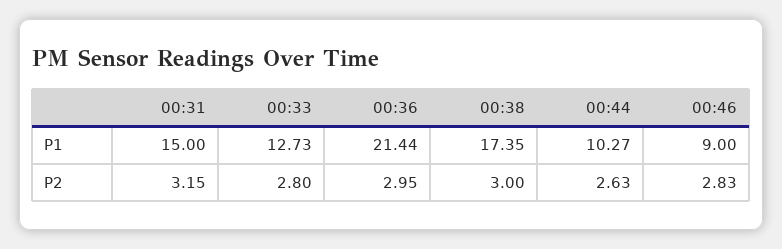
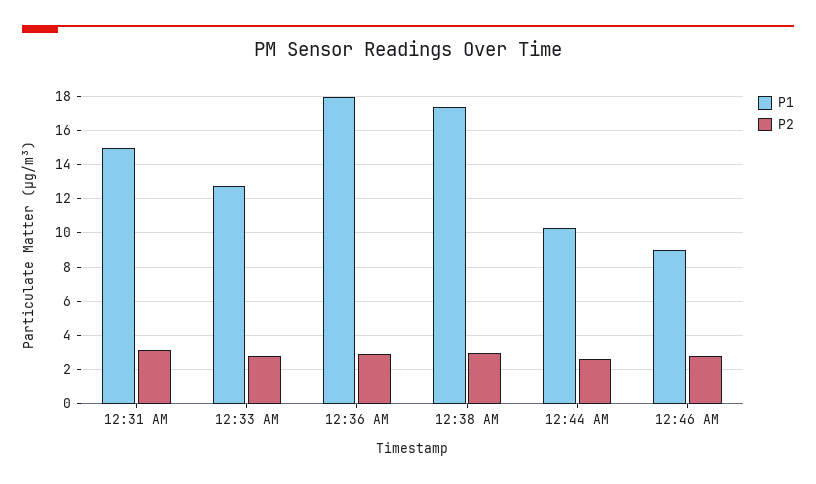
  {
    "P1": {
      "00:31": 15,
      "00:33": 12.73,
-     "00:36": 21.44,
+     "00:36": 18,
      "00:38": 17.35,
      "00:44": 10.27,
      "00:46": 9
    },
    "P2": {
      "00:31": 3.15,
      "00:33": 2.8,
      "00:36": 2.95,
      "00:38": 3,
      "00:44": 2.63,
      "00:46": 2.83
    }
  }

